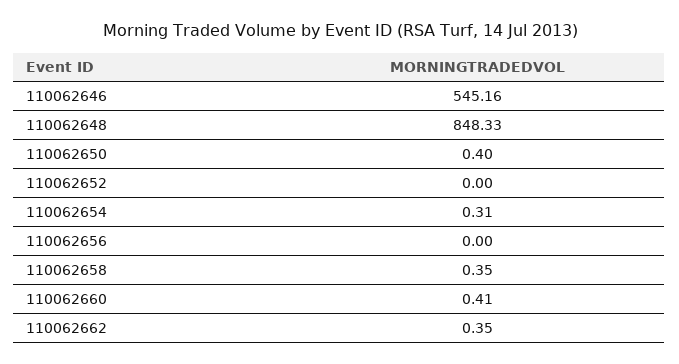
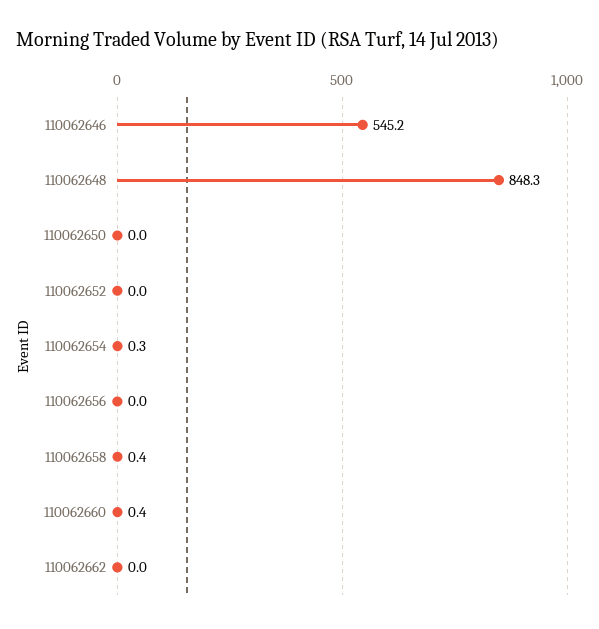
  {
    "110062646": 545.16,
    "110062648": 848.33,
-   "110062650": 0.4,
+   "110062650": 0,
    "110062652": 0,
    "110062654": 0.31,
    "110062656": 0,
    "110062658": 0.35,
    "110062660": 0.41,
-   "110062662": 0.35
+   "110062662": 0
  }

